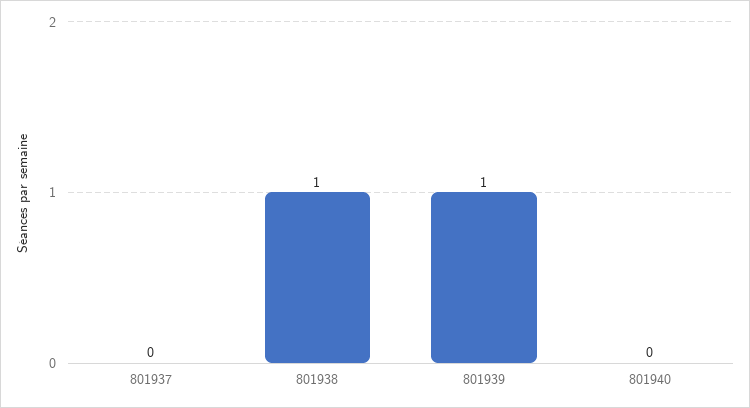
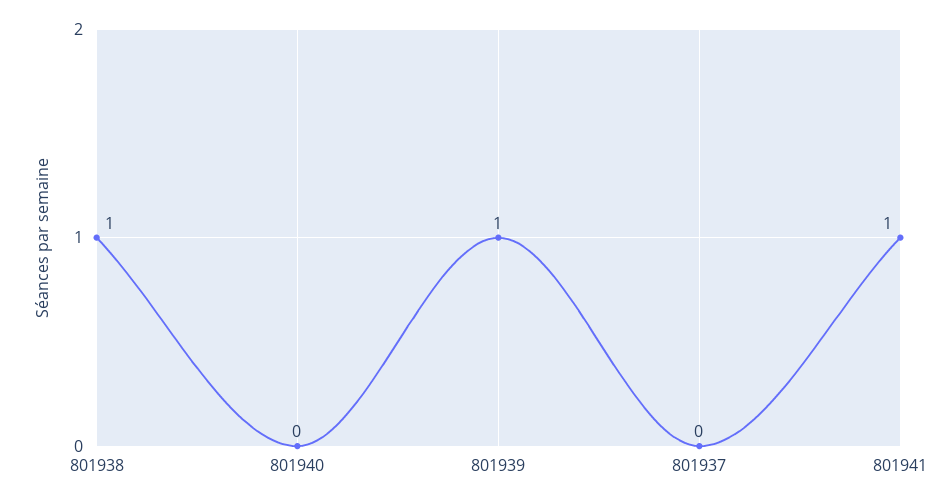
  {
    "801937": 0,
    "801938": 1,
    "801939": 1,
-   "801940": 0
+   "801940": 0,
+   "801941": 1
  }

